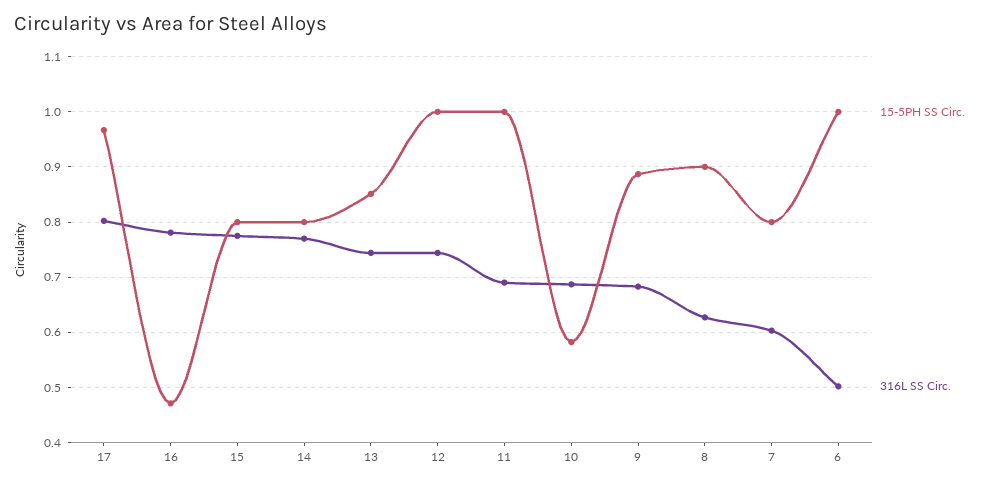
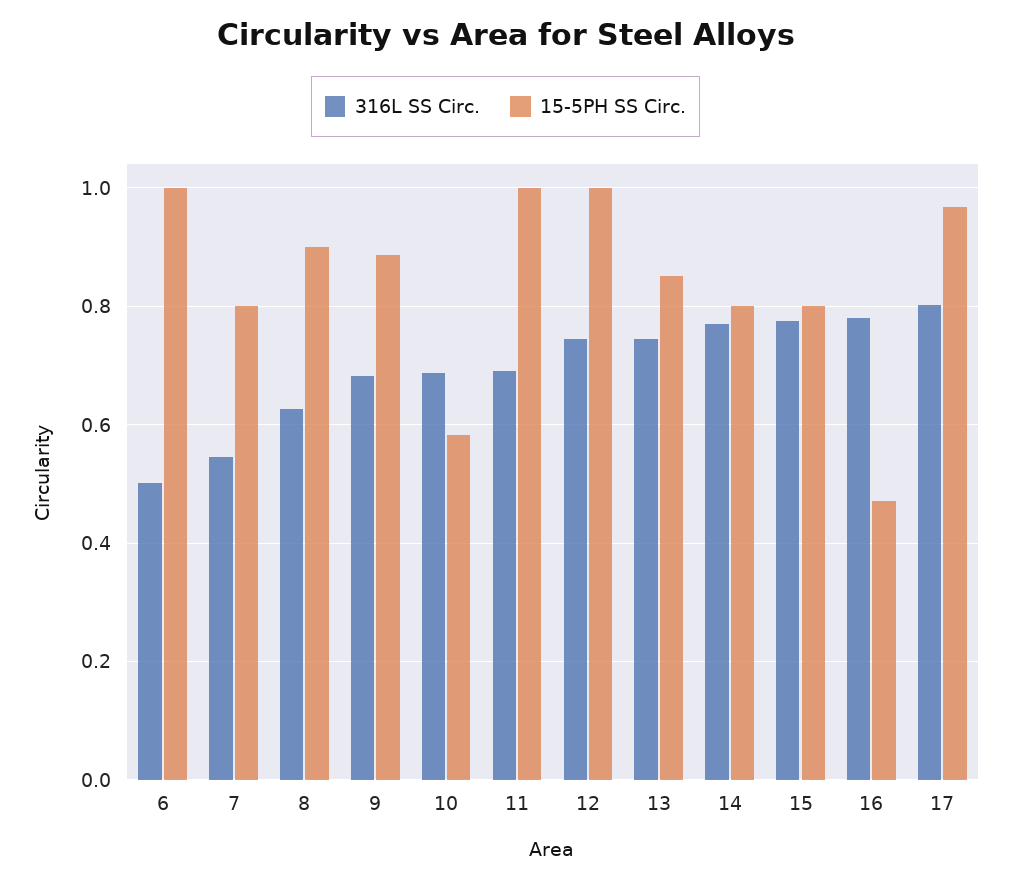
  {
    "15-5PH SS Circ.": {
      "17": 0.96,
      "16": 0.48,
      "15": 0.8,
      "14": 0.8,
      "13": 0.86,
      "12": 1,
      "11": 1,
      "10": 0.58,
      "9": 0.88,
      "8": 0.9,
      "7": 0.8,
      "6": 1
    },
    "316L SS Circ.": {
      "17": 0.8,
      "16": 0.78,
      "15": 0.78,
      "14": 0.78,
      "13": 0.74,
      "12": 0.74,
      "11": 0.7,
      "10": 0.68,
      "9": 0.68,
      "8": 0.62,
-     "7": 0.6,
+     "7": 0.54,
      "6": 0.5
    }
  }

